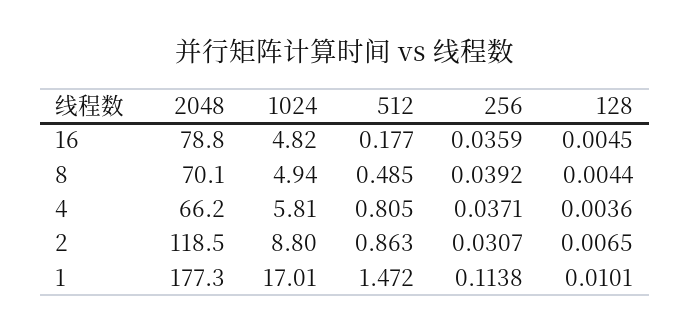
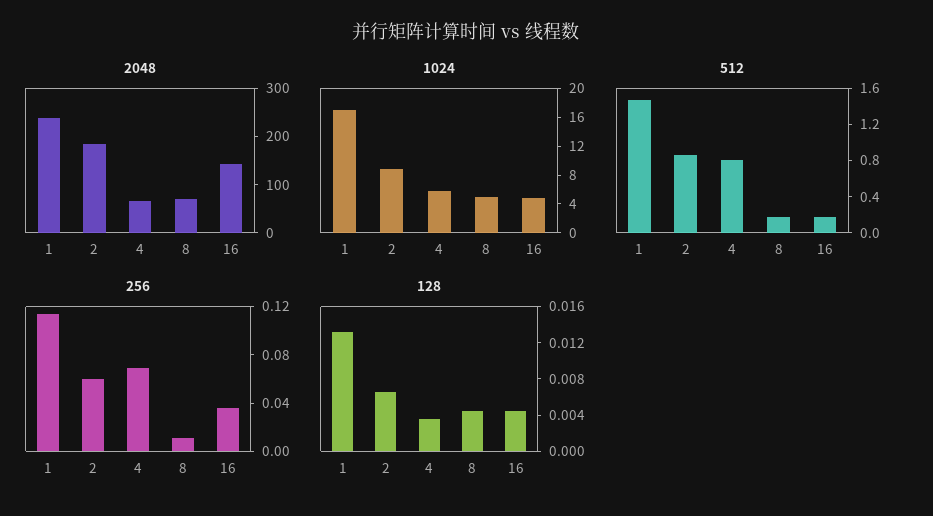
  {
    "2048": {
-     "16": 78.8,
+     "16": 140,
      "8": 70.1,
      "4": 66.2,
-     "2": 118.5,
+     "2": 180,
-     "1": 177.3
+     "1": 240
    },
    "1024": {
      "16": 4.82,
      "8": 4.94,
      "4": 5.81,
      "2": 8.8,
      "1": 17.01
    },
    "512": {
      "16": 0.177,
-     "8": 0.485,
+     "8": 0.2,
      "4": 0.805,
      "2": 0.863,
      "1": 1.472
    },
    "256": {
      "16": 0.0359,
-     "8": 0.0392,
+     "8": 0.01,
-     "4": 0.0371,
+     "4": 0.07,
-     "2": 0.0307,
+     "2": 0.06,
      "1": 0.1138
    },
    "128": {
      "16": 0.0045,
      "8": 0.0044,
      "4": 0.0036,
      "2": 0.0065,
-     "1": 0.0101
+     "1": 0.013
    }
  }

